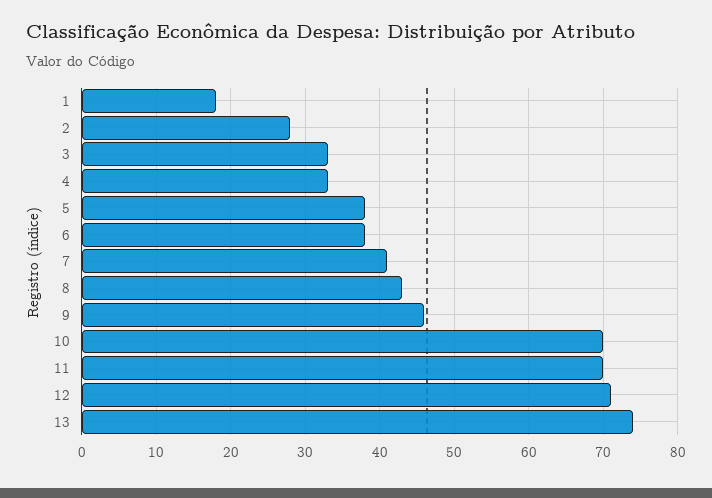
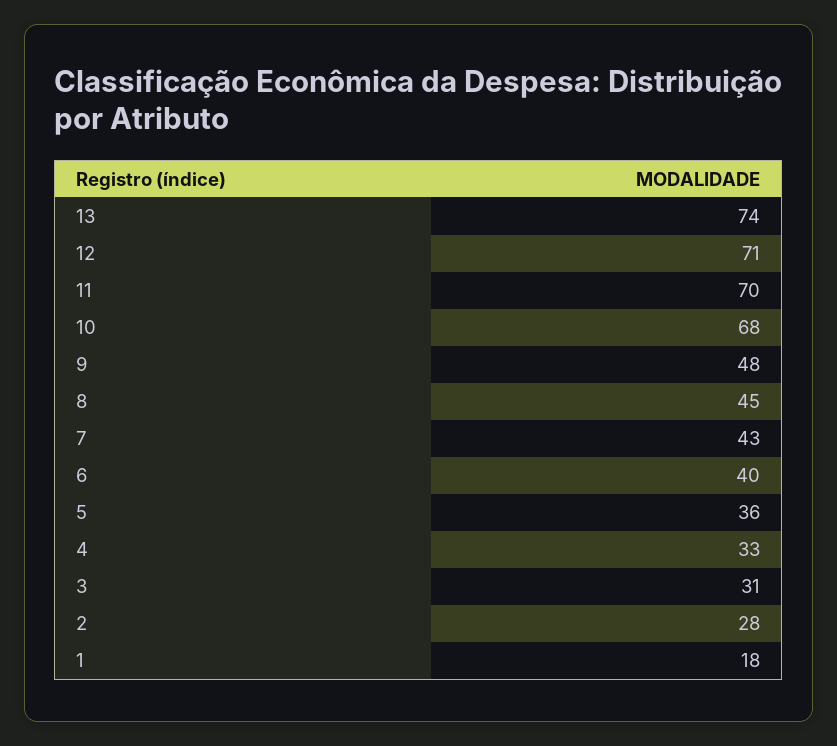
  {
    "1": 18,
    "2": 28,
-   "3": 33,
+   "3": 31,
    "4": 33,
-   "5": 38,
+   "5": 36,
-   "6": 38,
+   "6": 40,
-   "7": 41,
+   "7": 43,
-   "8": 43,
+   "8": 45,
-   "9": 46,
+   "9": 48,
-   "10": 70,
+   "10": 68,
    "11": 70,
    "12": 71,
    "13": 74
  }

